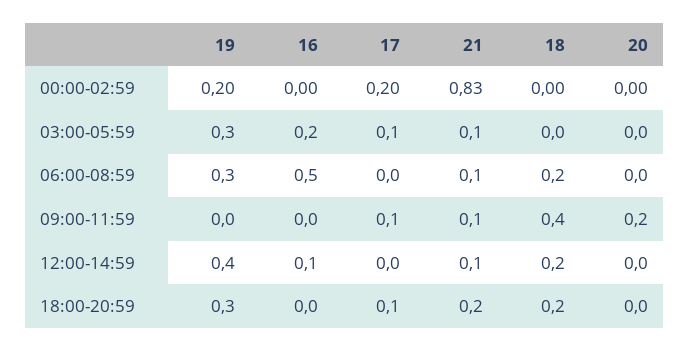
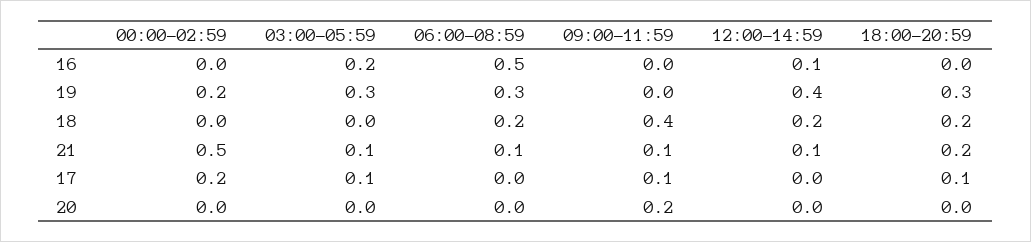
  {
    "19": {
      "00:00-02:59": 0.2,
      "03:00-05:59": 0.3,
      "06:00-08:59": 0.3,
      "09:00-11:59": 0,
      "12:00-14:59": 0.4,
      "18:00-20:59": 0.3
    },
    "16": {
      "00:00-02:59": 0,
      "03:00-05:59": 0.2,
      "06:00-08:59": 0.5,
      "09:00-11:59": 0,
      "12:00-14:59": 0.1,
      "18:00-20:59": 0
    },
    "17": {
      "00:00-02:59": 0.2,
      "03:00-05:59": 0.1,
      "06:00-08:59": 0,
      "09:00-11:59": 0.1,
      "12:00-14:59": 0,
      "18:00-20:59": 0.1
    },
    "21": {
-     "00:00-02:59": 0.83,
+     "00:00-02:59": 0.5,
      "03:00-05:59": 0.1,
      "06:00-08:59": 0.1,
      "09:00-11:59": 0.1,
      "12:00-14:59": 0.1,
      "18:00-20:59": 0.2
    },
    "18": {
      "00:00-02:59": 0,
      "03:00-05:59": 0,
      "06:00-08:59": 0.2,
      "09:00-11:59": 0.4,
      "12:00-14:59": 0.2,
      "18:00-20:59": 0.2
    },
    "20": {
      "00:00-02:59": 0,
      "03:00-05:59": 0,
      "06:00-08:59": 0,
      "09:00-11:59": 0.2,
      "12:00-14:59": 0,
      "18:00-20:59": 0
    }
  }

